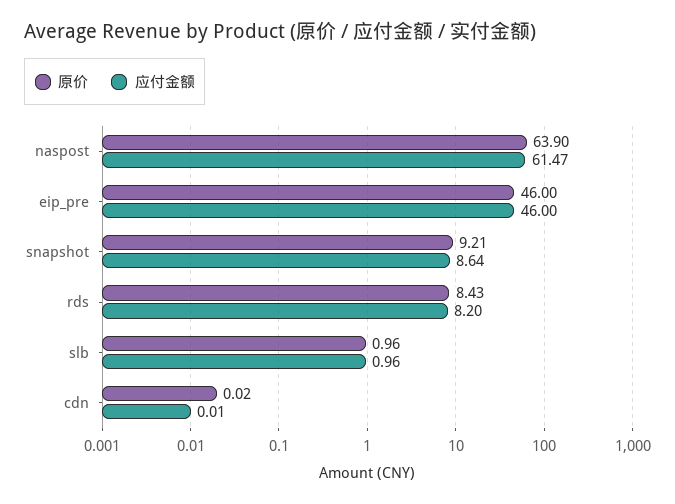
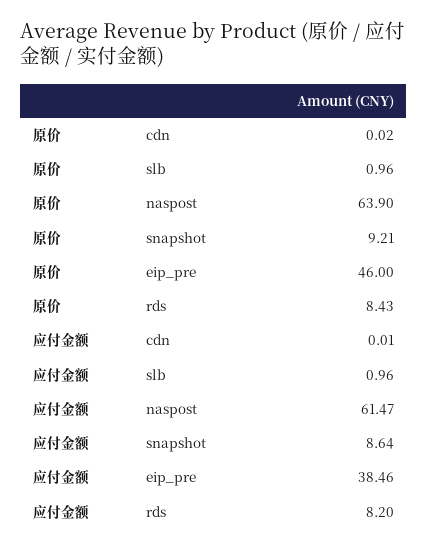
  {
    "原价": {
      "naspost": 63.9,
      "eip_pre": 46,
      "snapshot": 9.21,
      "rds": 8.43,
      "slb": 0.96,
      "cdn": 0.02
    },
    "应付金额": {
      "naspost": 61.47,
-     "eip_pre": 46,
+     "eip_pre": 38.46,
      "snapshot": 8.64,
      "rds": 8.2,
      "slb": 0.96,
      "cdn": 0.01
    }
  }

